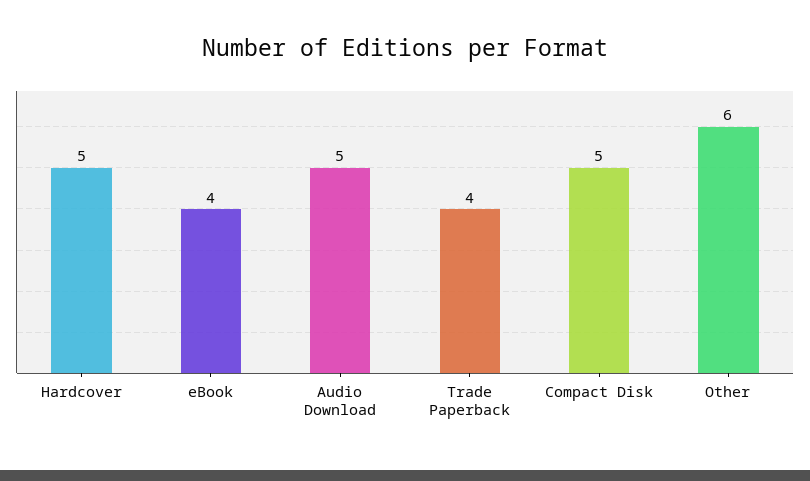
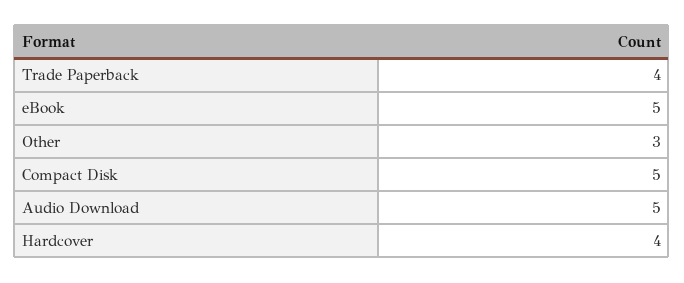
  {
-   "Hardcover": 5,
+   "Hardcover": 4,
-   "eBook": 4,
+   "eBook": 5,
    "Audio Download": 5,
    "Trade Paperback": 4,
    "Compact Disk": 5,
-   "Other": 6
+   "Other": 3
  }

